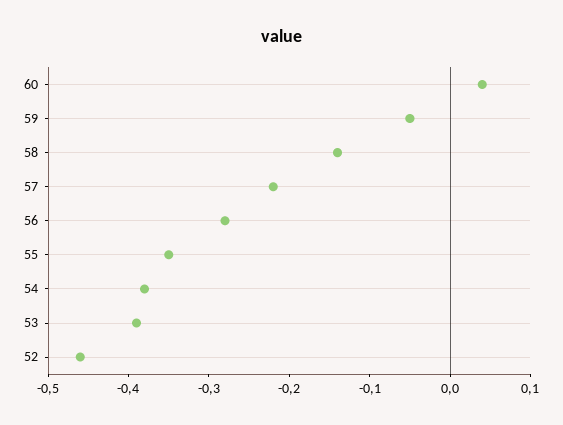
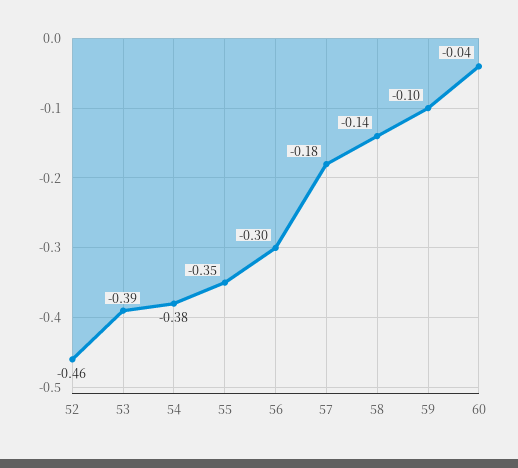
  {
-   "60": 0.04,
+   "60": -0.04,
-   "59": -0.05,
+   "59": -0.1,
    "58": -0.14,
-   "57": -0.22,
+   "57": -0.18,
-   "56": -0.28,
+   "56": -0.3,
    "55": -0.35,
    "54": -0.38,
    "53": -0.39,
    "52": -0.46
  }

